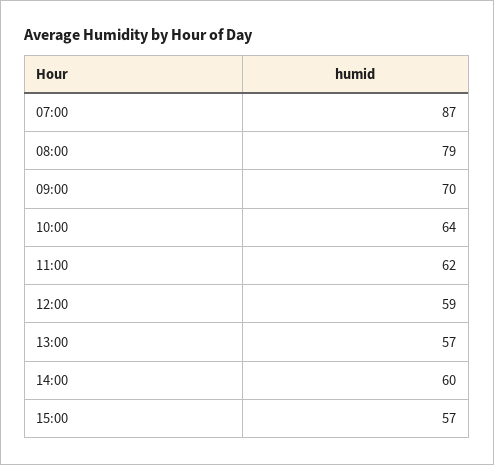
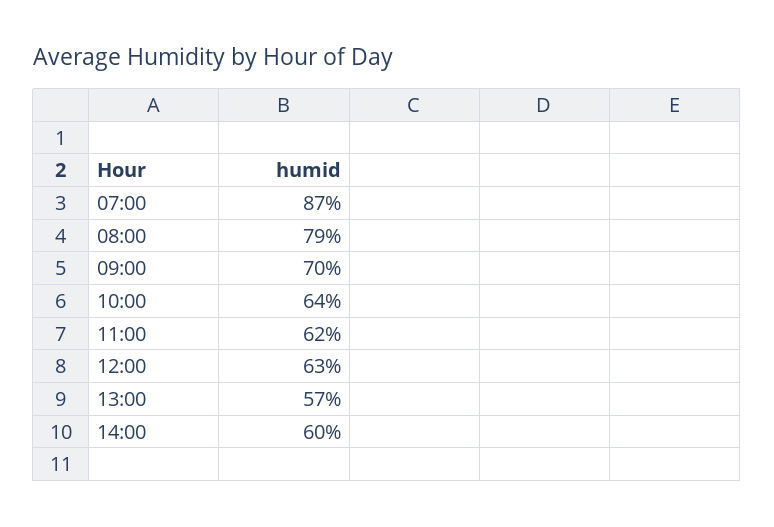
  {
    "07:00": 87,
    "08:00": 79,
    "09:00": 70,
    "10:00": 64,
    "11:00": 62,
-   "12:00": 59,
+   "12:00": 63,
    "13:00": 57,
-   "14:00": 60,
+   "14:00": 60
-   "15:00": 57
  }

